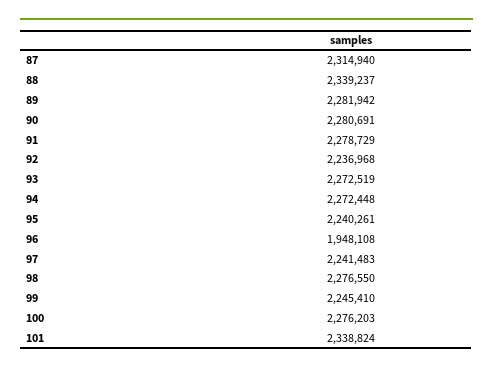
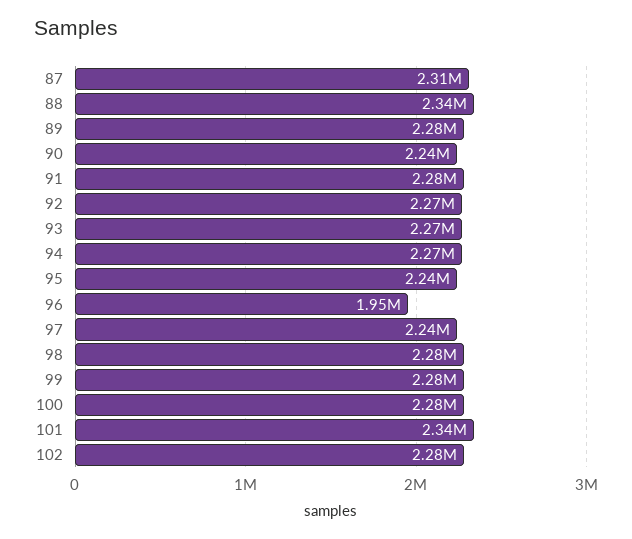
  {
    "87": 2314940,
    "88": 2339237,
    "89": 2281942,
-   "90": 2280691,
+   "90": 2240000,
    "91": 2278729,
-   "92": 2236968,
+   "92": 2270000,
    "93": 2272519,
    "94": 2272448,
    "95": 2240261,
    "96": 1948108,
    "97": 2241483,
    "98": 2276550,
-   "99": 2245410,
+   "99": 2280000,
    "100": 2276203,
-   "101": 2338824
+   "101": 2338824,
+   "102": 2280000
  }

